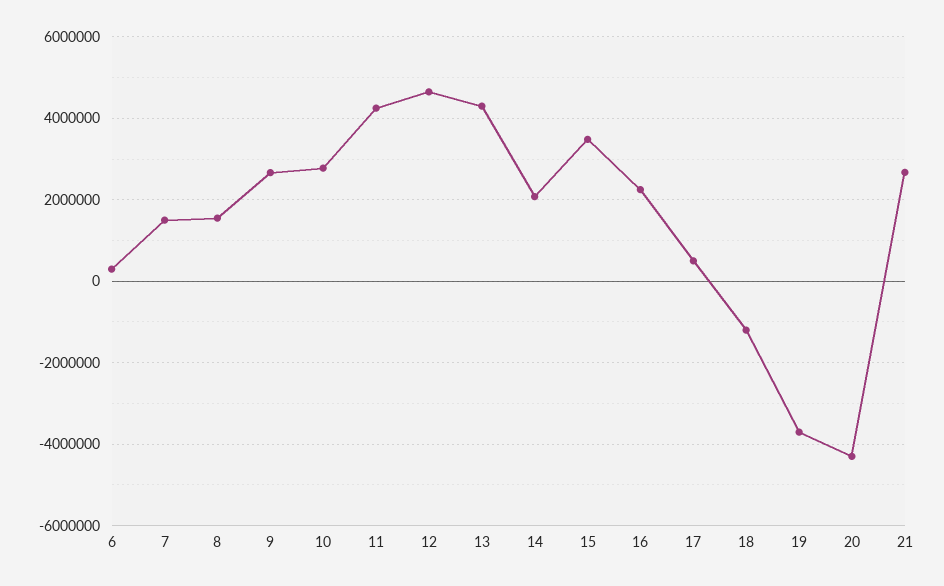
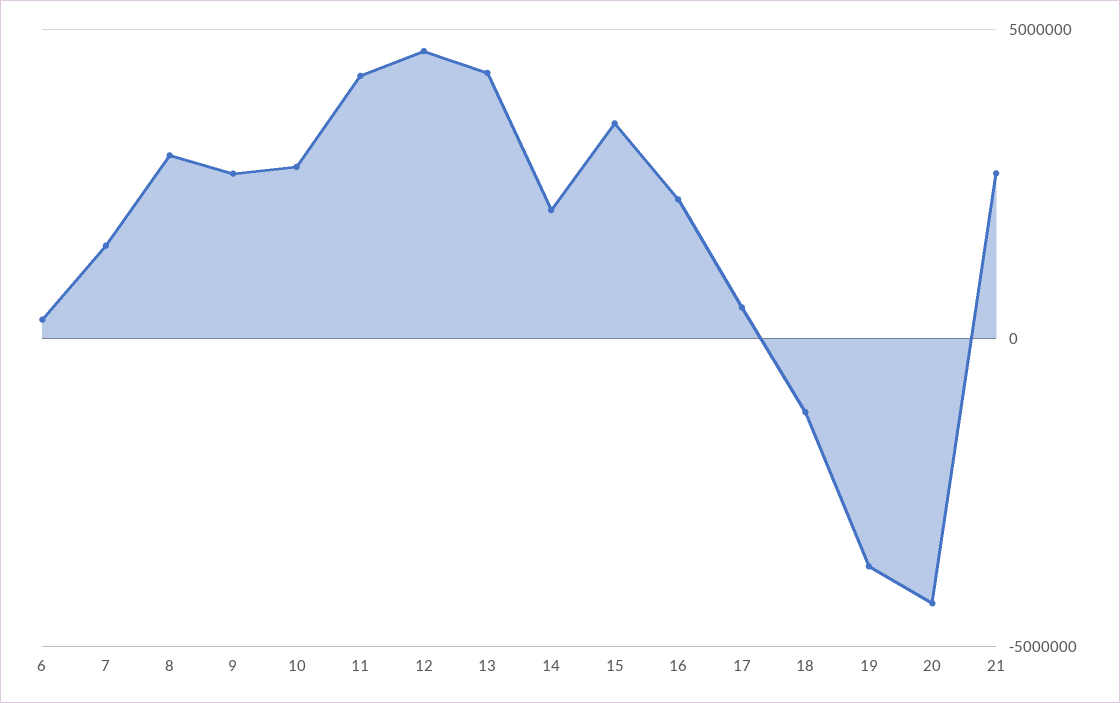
  {
    "6": 400000,
    "7": 1600000,
-   "8": 1600000,
+   "8": 3000000,
    "9": 2600000,
    "10": 2800000,
    "11": 4200000,
    "12": 4600000,
    "13": 4400000,
    "14": 2000000,
    "15": 3400000,
    "16": 2200000,
    "17": 600000,
    "18": -1200000,
    "19": -3800000,
    "20": -4400000,
    "21": 2600000
  }

